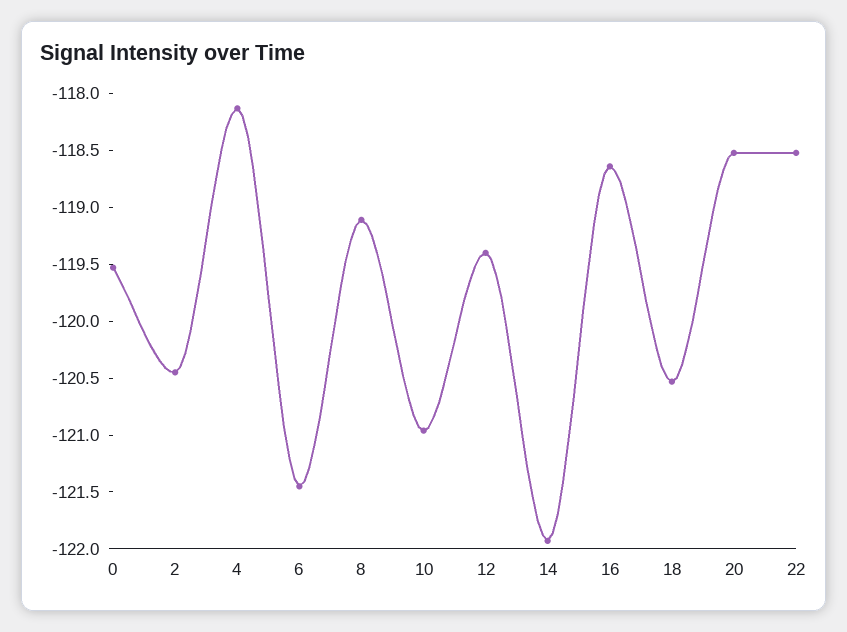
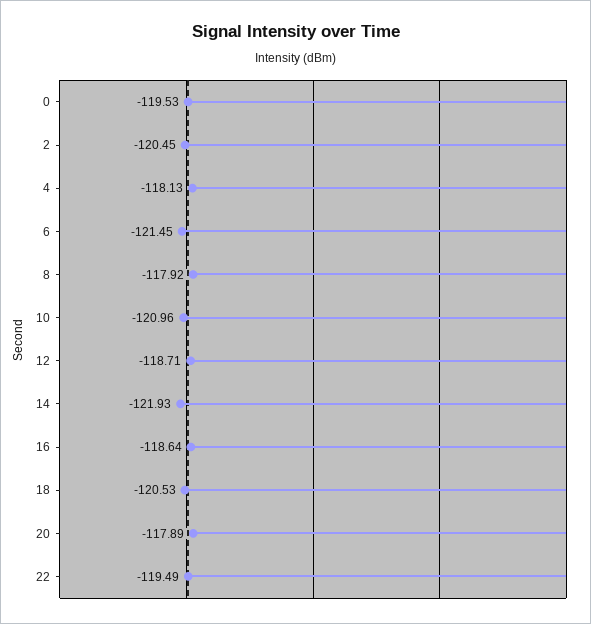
  {
    "0": -119.53,
    "2": -120.45,
    "4": -118.13,
    "6": -121.45,
-   "8": -119.1,
+   "8": -117.92,
    "10": -120.96,
-   "12": -119.4,
+   "12": -118.71,
    "14": -121.93,
    "16": -118.64,
    "18": -120.53,
-   "20": -118.5,
+   "20": -117.89,
-   "22": -118.5
+   "22": -119.49
  }

